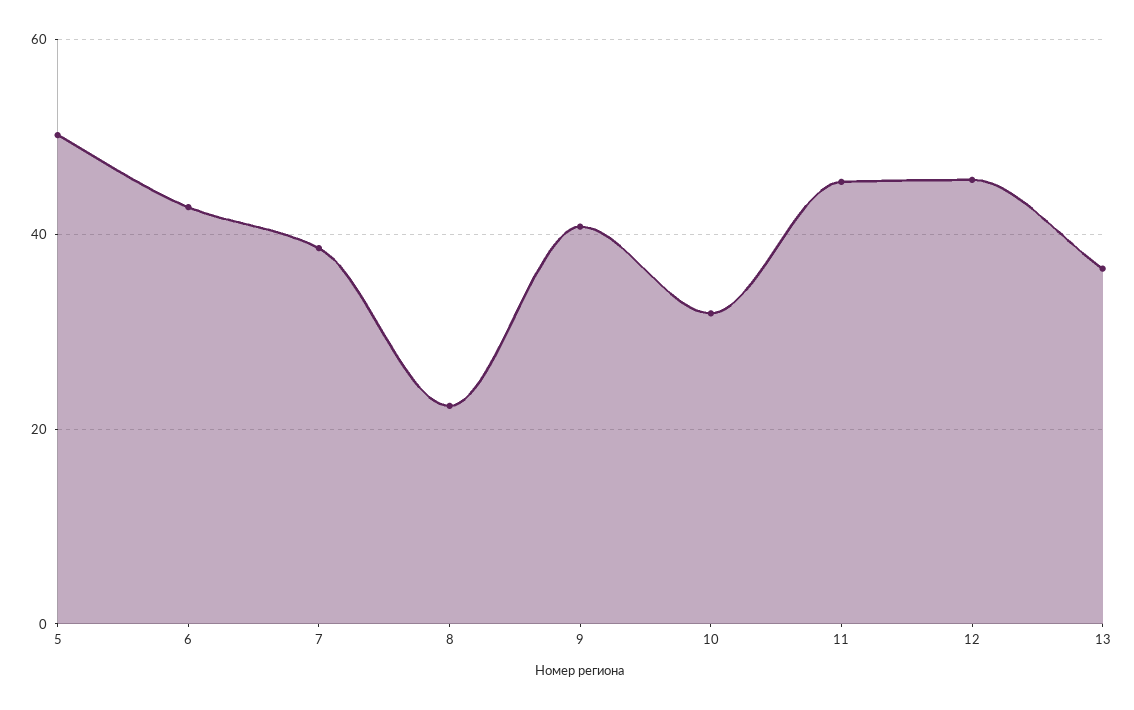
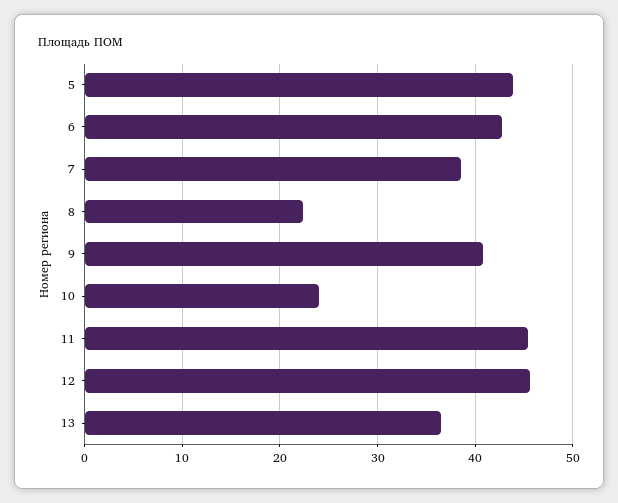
  {
-   "5": 50,
+   "5": 44,
    "6": 43,
    "7": 39,
    "8": 22,
    "9": 41,
-   "10": 32,
+   "10": 24,
    "11": 45,
    "12": 46,
    "13": 37
  }

